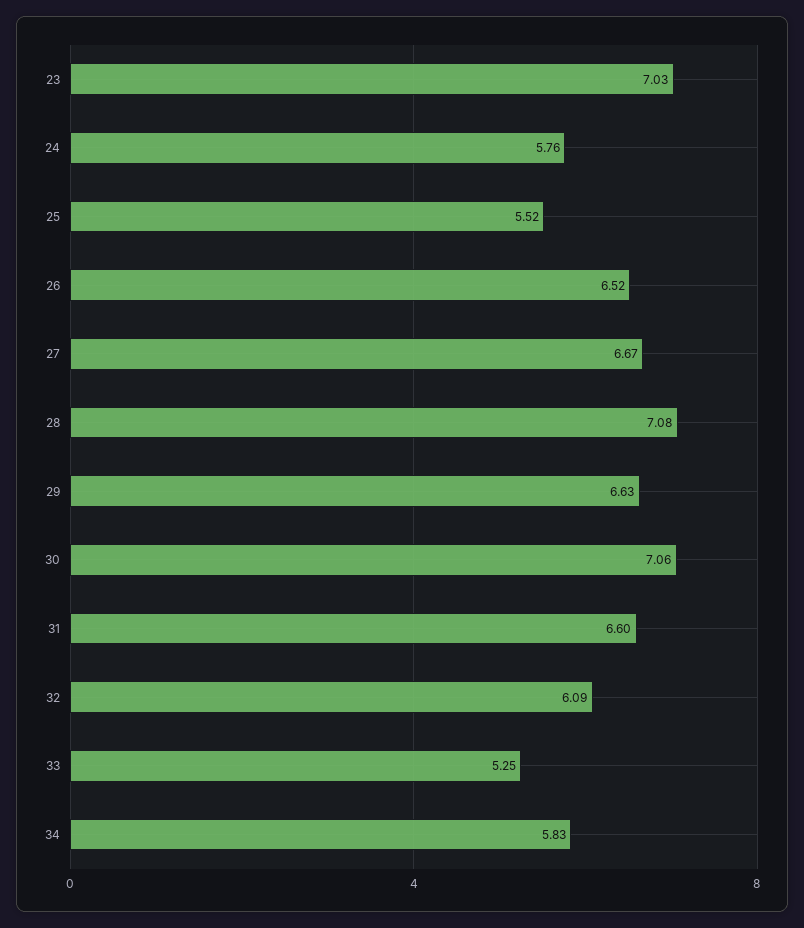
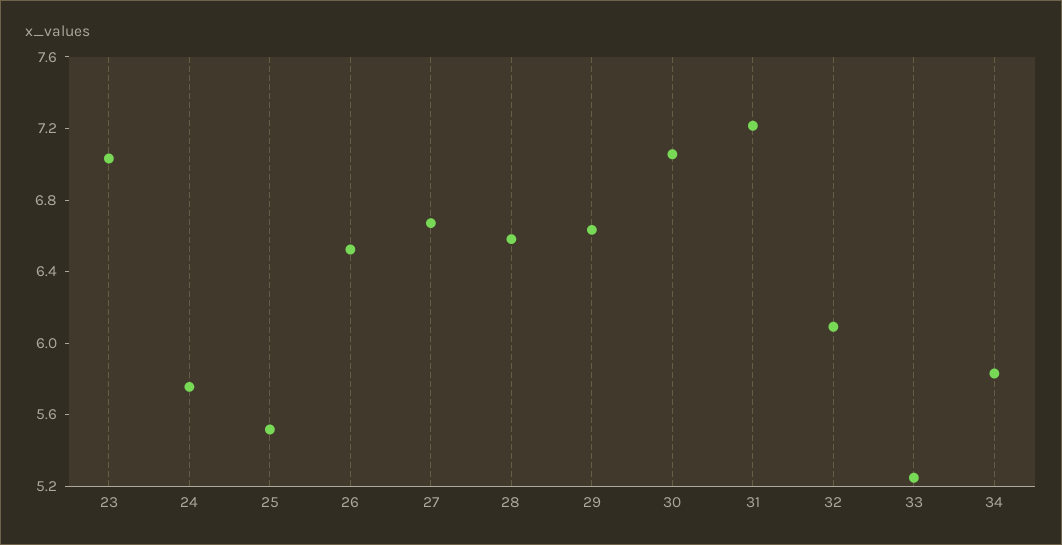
  {
    "23": 7.03,
    "24": 5.76,
    "25": 5.52,
    "26": 6.52,
    "27": 6.67,
-   "28": 7.08,
+   "28": 6.6,
    "29": 6.63,
    "30": 7.06,
-   "31": 6.6,
+   "31": 7.2,
    "32": 6.09,
    "33": 5.25,
    "34": 5.83
  }

